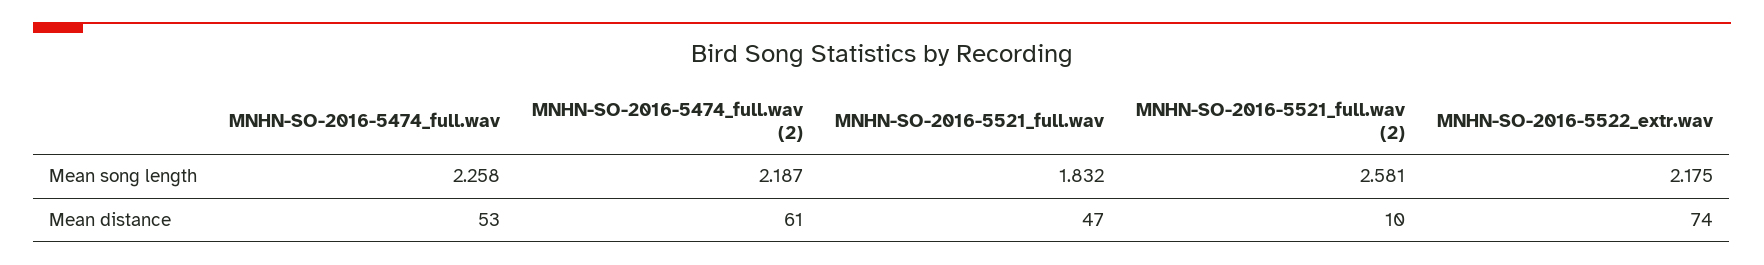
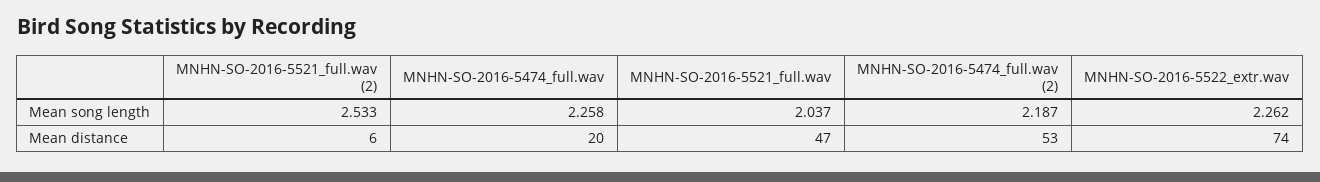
  {
    "MNHN-SO-2016-5474_full.wav": {
      "Mean song length": 2.258,
-     "Mean distance": 53
+     "Mean distance": 20
    },
    "MNHN-SO-2016-5474_full.wav (2)": {
      "Mean song length": 2.187,
-     "Mean distance": 61
+     "Mean distance": 53
    },
    "MNHN-SO-2016-5521_full.wav": {
-     "Mean song length": 1.832,
+     "Mean song length": 2.037,
      "Mean distance": 47
    },
    "MNHN-SO-2016-5521_full.wav (2)": {
-     "Mean song length": 2.581,
+     "Mean song length": 2.533,
-     "Mean distance": 10
+     "Mean distance": 6
    },
    "MNHN-SO-2016-5522_extr.wav": {
-     "Mean song length": 2.175,
+     "Mean song length": 2.262,
      "Mean distance": 74
    }
  }

